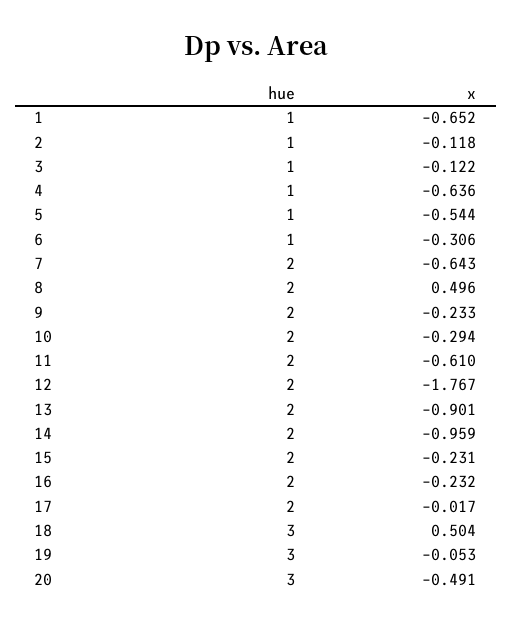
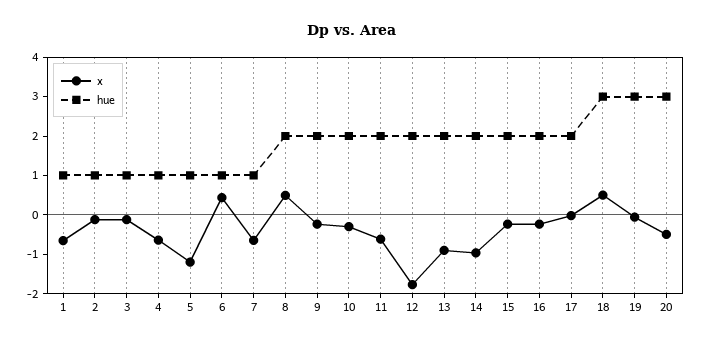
  {
    "hue": {
      "1": 1,
      "2": 1,
      "3": 1,
      "4": 1,
      "5": 1,
      "6": 1,
-     "7": 2,
+     "7": 1,
      "8": 2,
      "9": 2,
      "10": 2,
      "11": 2,
      "12": 2,
      "13": 2,
      "14": 2,
      "15": 2,
      "16": 2,
      "17": 2,
      "18": 3,
      "19": 3,
      "20": 3
    },
    "x": {
      "1": -0.652,
      "2": -0.118,
      "3": -0.122,
      "4": -0.636,
-     "5": -0.544,
+     "5": -1.25,
-     "6": -0.306,
+     "6": 0.5,
      "7": -0.643,
      "8": 0.496,
      "9": -0.233,
      "10": -0.294,
      "11": -0.61,
      "12": -1.767,
      "13": -0.901,
      "14": -0.959,
      "15": -0.231,
      "16": -0.232,
      "17": -0.017,
      "18": 0.504,
      "19": -0.053,
      "20": -0.491
    }
  }

